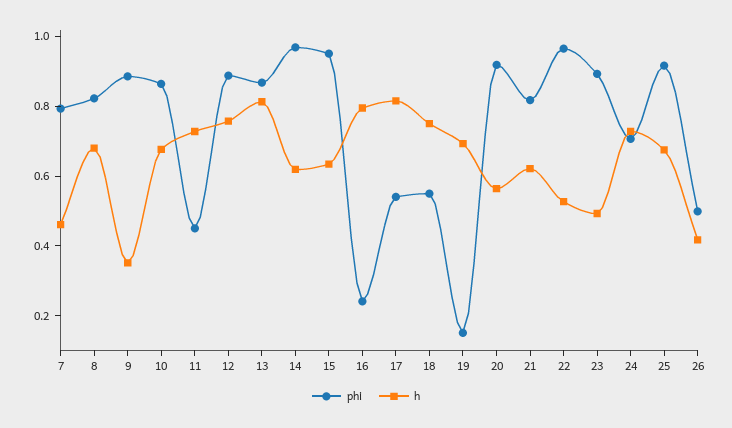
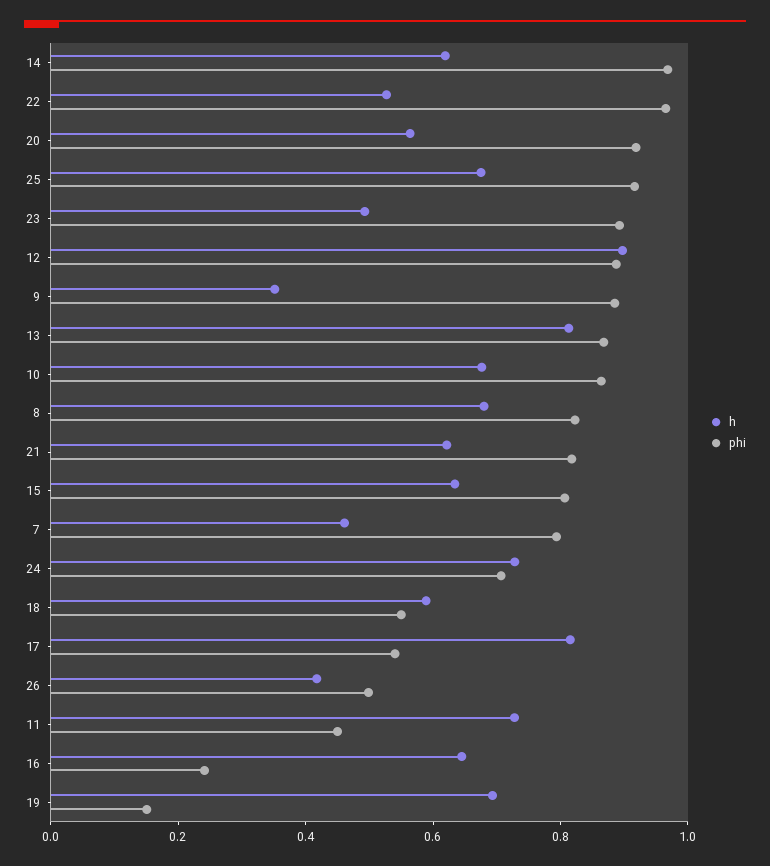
  {
    "phi": {
      "7": 0.8,
      "8": 0.8,
      "9": 0.9,
      "10": 0.85,
      "11": 0.45,
      "12": 0.9,
      "13": 0.85,
      "14": 0.95,
-     "15": 0.95,
+     "15": 0.8,
      "16": 0.25,
      "17": 0.55,
      "18": 0.55,
      "19": 0.15,
      "20": 0.9,
      "21": 0.8,
      "22": 0.95,
      "23": 0.9,
      "24": 0.7,
      "25": 0.9,
      "26": 0.5
    },
    "h": {
      "7": 0.45,
      "8": 0.7,
      "9": 0.35,
      "10": 0.7,
      "11": 0.75,
-     "12": 0.75,
+     "12": 0.9,
      "13": 0.8,
      "14": 0.6,
      "15": 0.65,
-     "16": 0.8,
+     "16": 0.65,
      "17": 0.8,
-     "18": 0.75,
+     "18": 0.6,
      "19": 0.7,
      "20": 0.55,
      "21": 0.6,
      "22": 0.55,
      "23": 0.5,
      "24": 0.75,
      "25": 0.7,
      "26": 0.4
    }
  }

